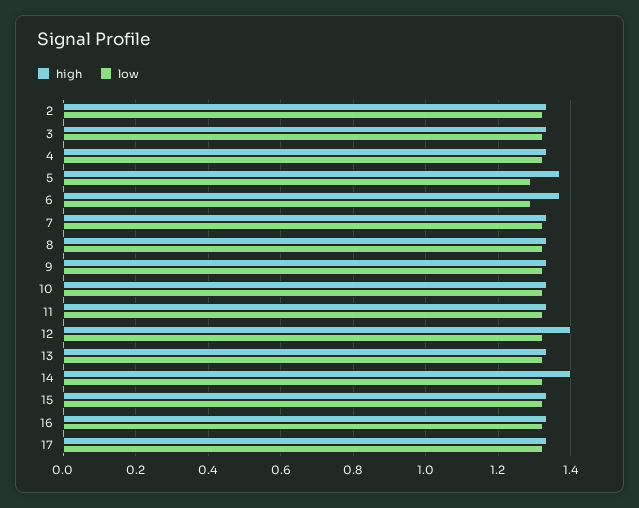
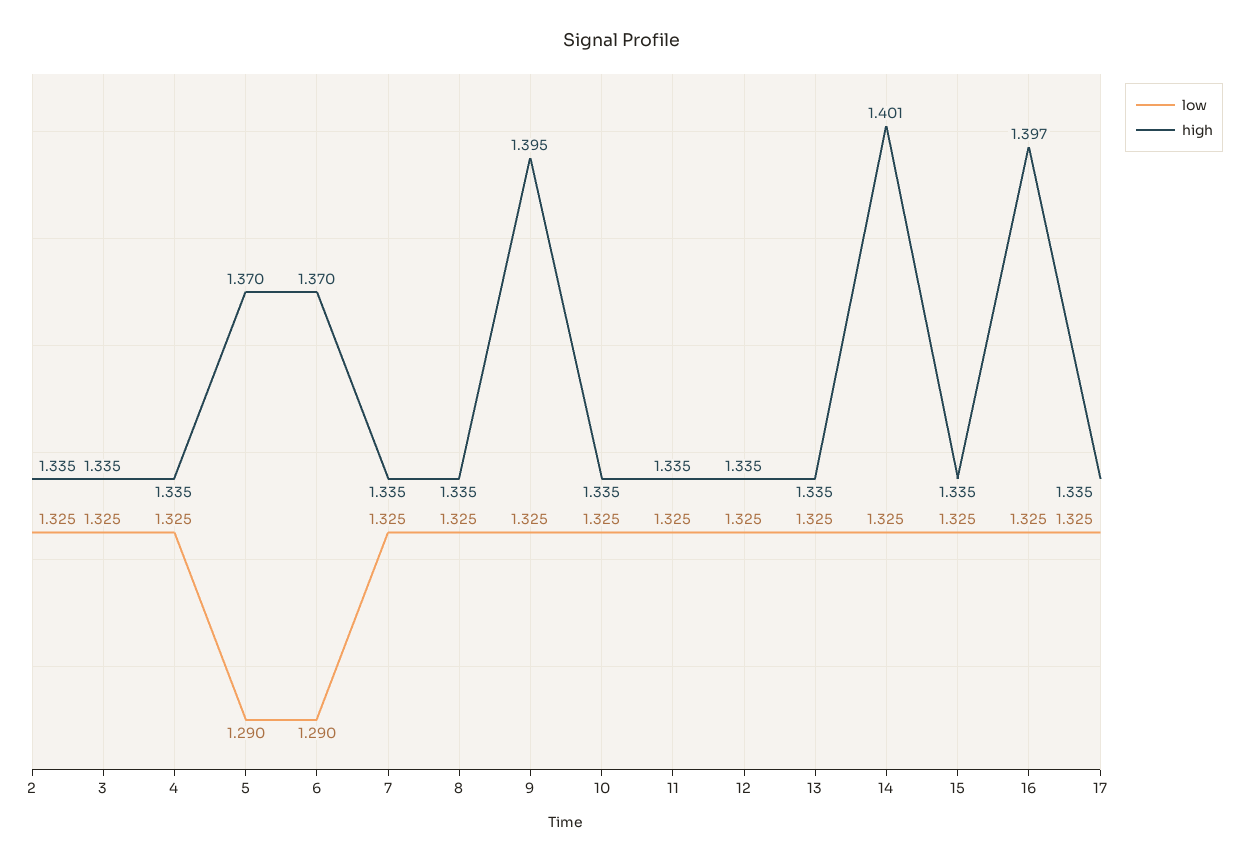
  {
    "high": {
      "2": 1.335,
      "3": 1.335,
      "4": 1.335,
      "5": 1.37,
      "6": 1.37,
      "7": 1.335,
      "8": 1.335,
-     "9": 1.34,
+     "9": 1.395,
      "10": 1.335,
      "11": 1.335,
-     "12": 1.4,
+     "12": 1.335,
      "13": 1.335,
      "14": 1.401,
      "15": 1.335,
-     "16": 1.34,
+     "16": 1.397,
      "17": 1.335
    },
    "low": {
      "2": 1.325,
      "3": 1.325,
      "4": 1.325,
      "5": 1.29,
      "6": 1.29,
      "7": 1.325,
      "8": 1.325,
      "9": 1.325,
      "10": 1.325,
      "11": 1.325,
      "12": 1.325,
      "13": 1.325,
      "14": 1.325,
      "15": 1.325,
      "16": 1.325,
      "17": 1.325
    }
  }

